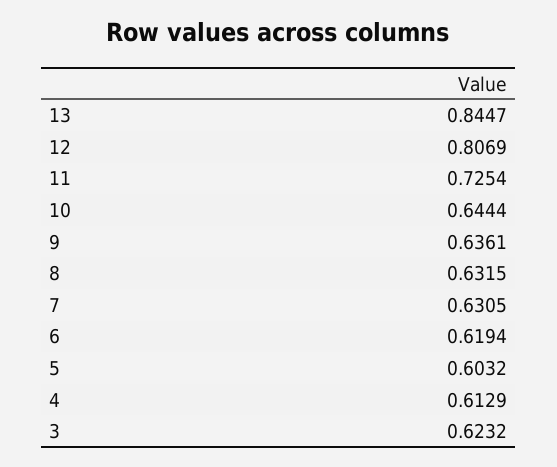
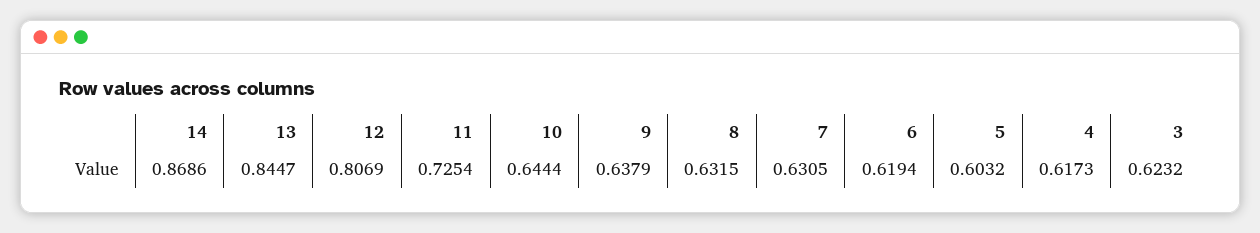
  {
    "13": 0.8447,
    "12": 0.8069,
    "11": 0.7254,
    "10": 0.6444,
-   "9": 0.6361,
+   "9": 0.6379,
    "8": 0.6315,
    "7": 0.6305,
    "6": 0.6194,
    "5": 0.6032,
-   "4": 0.6129,
+   "4": 0.6173,
-   "3": 0.6232
+   "3": 0.6232,
+   "14": 0.8686
  }

